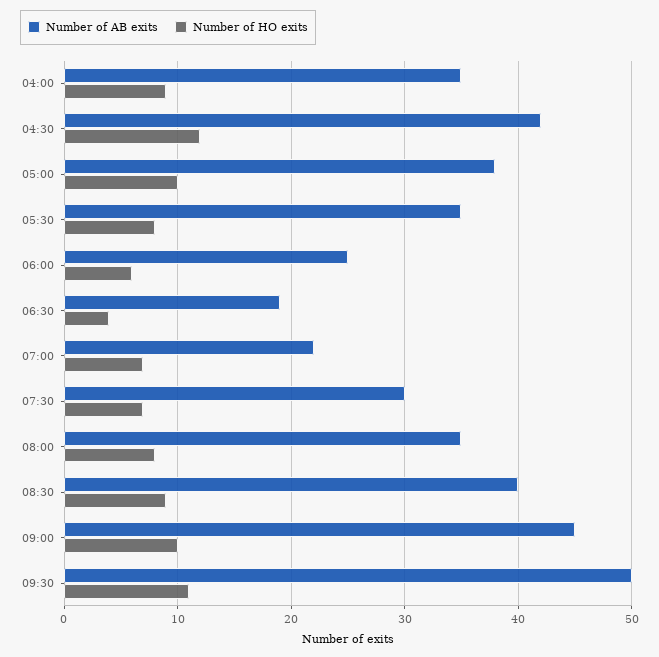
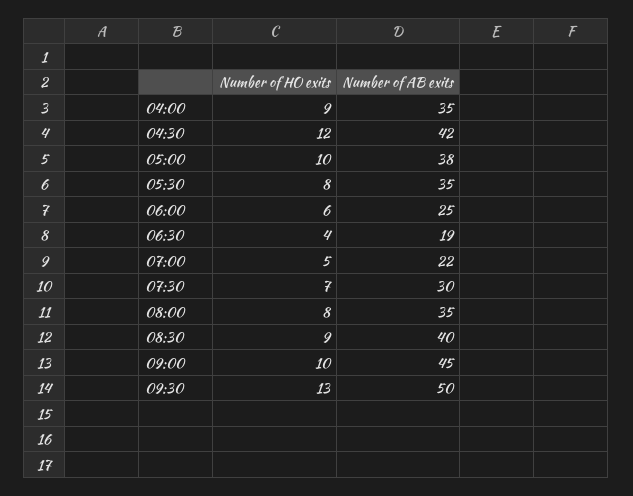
  {
    "Number of AB exits": {
      "04:00": 35,
      "04:30": 42,
      "05:00": 38,
      "05:30": 35,
      "06:00": 25,
      "06:30": 19,
      "07:00": 22,
      "07:30": 30,
      "08:00": 35,
      "08:30": 40,
      "09:00": 45,
      "09:30": 50
    },
    "Number of HO exits": {
      "04:00": 9,
      "04:30": 12,
      "05:00": 10,
      "05:30": 8,
      "06:00": 6,
      "06:30": 4,
-     "07:00": 7,
+     "07:00": 5,
      "07:30": 7,
      "08:00": 8,
      "08:30": 9,
      "09:00": 10,
-     "09:30": 11
+     "09:30": 13
    }
  }

